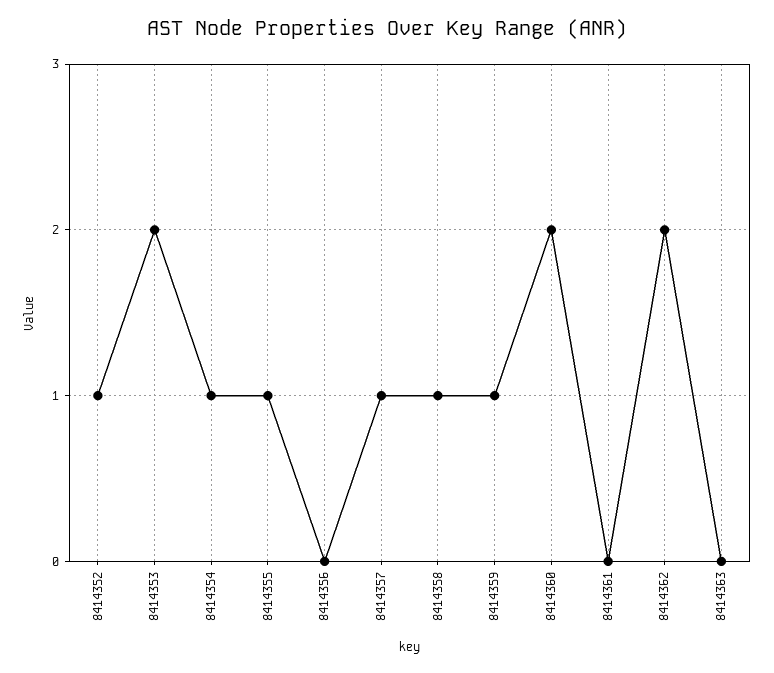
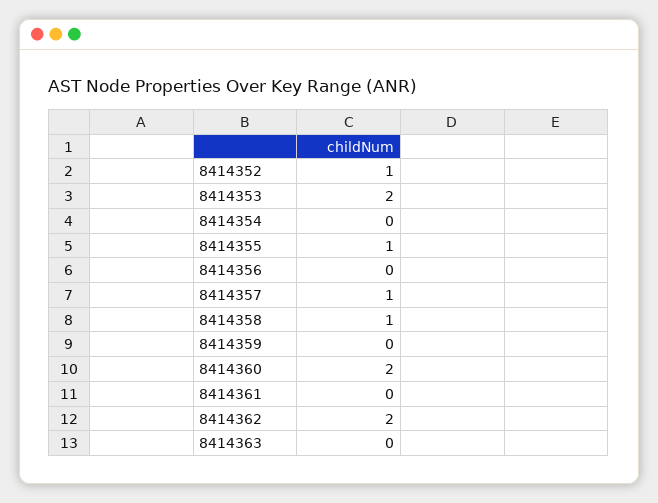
  {
    "8414352": 1,
    "8414353": 2,
-   "8414354": 1,
+   "8414354": 0,
    "8414355": 1,
    "8414356": 0,
    "8414357": 1,
    "8414358": 1,
-   "8414359": 1,
+   "8414359": 0,
    "8414360": 2,
    "8414361": 0,
    "8414362": 2,
    "8414363": 0
  }

